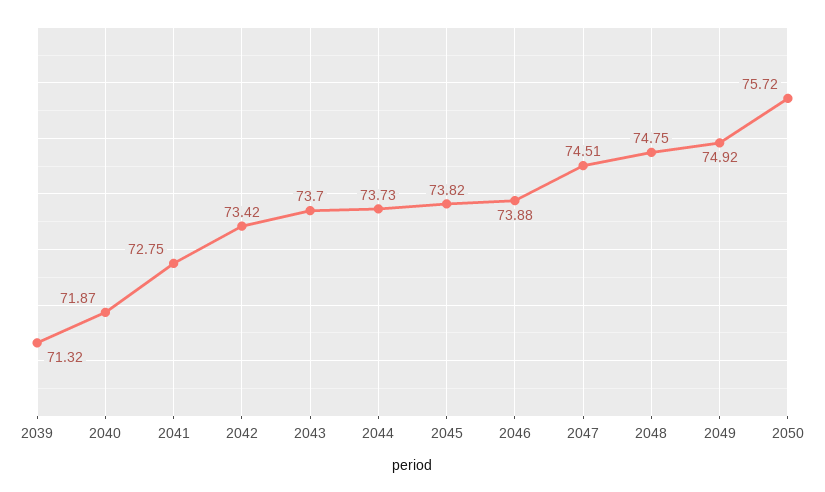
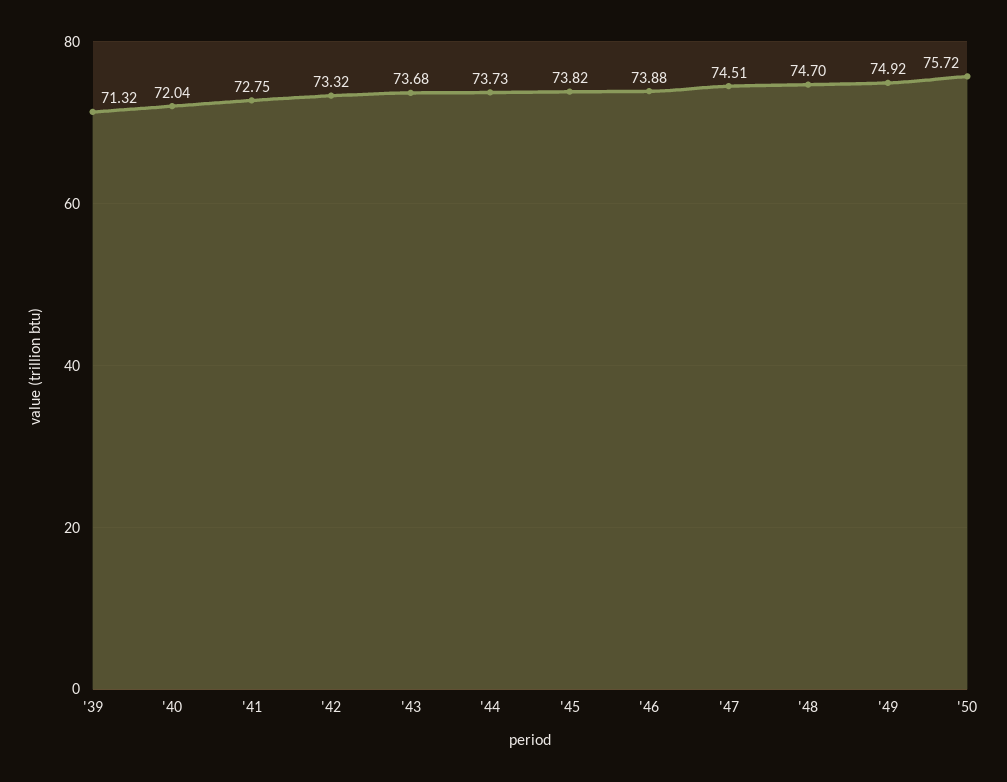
  {
    "2039": 71.32,
-   "2040": 71.87,
+   "2040": 72.04,
    "2041": 72.75,
-   "2042": 73.42,
+   "2042": 73.32,
-   "2043": 73.7,
+   "2043": 73.68,
    "2044": 73.73,
    "2045": 73.82,
    "2046": 73.88,
    "2047": 74.51,
-   "2048": 74.75,
+   "2048": 74.7,
    "2049": 74.92,
    "2050": 75.72
  }

